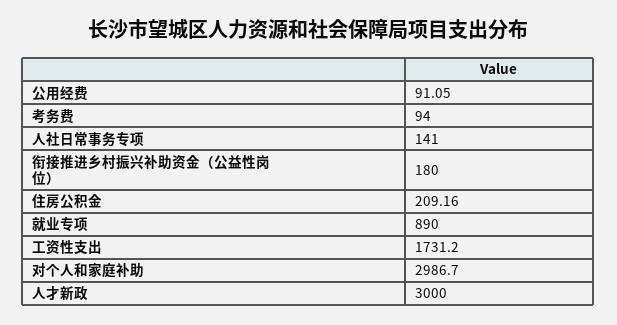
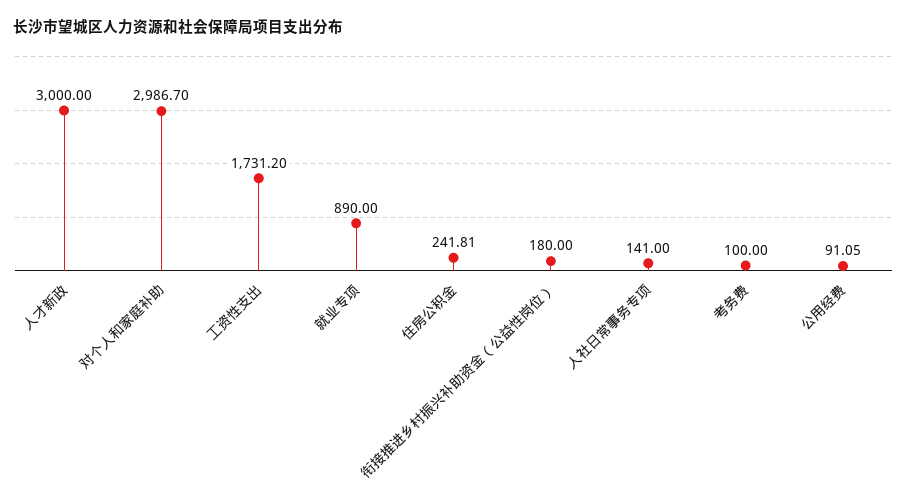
  {
    "公用经费": 91.05,
-   "考务费": 94,
+   "考务费": 100,
    "人社日常事务专项": 141,
    "衔接推进乡村振兴补助资金（公益性岗位）": 180,
-   "住房公积金": 209.16,
+   "住房公积金": 241.81,
    "就业专项": 890,
    "工资性支出": 1731.2,
    "对个人和家庭补助": 2986.7,
    "人才新政": 3000
  }

